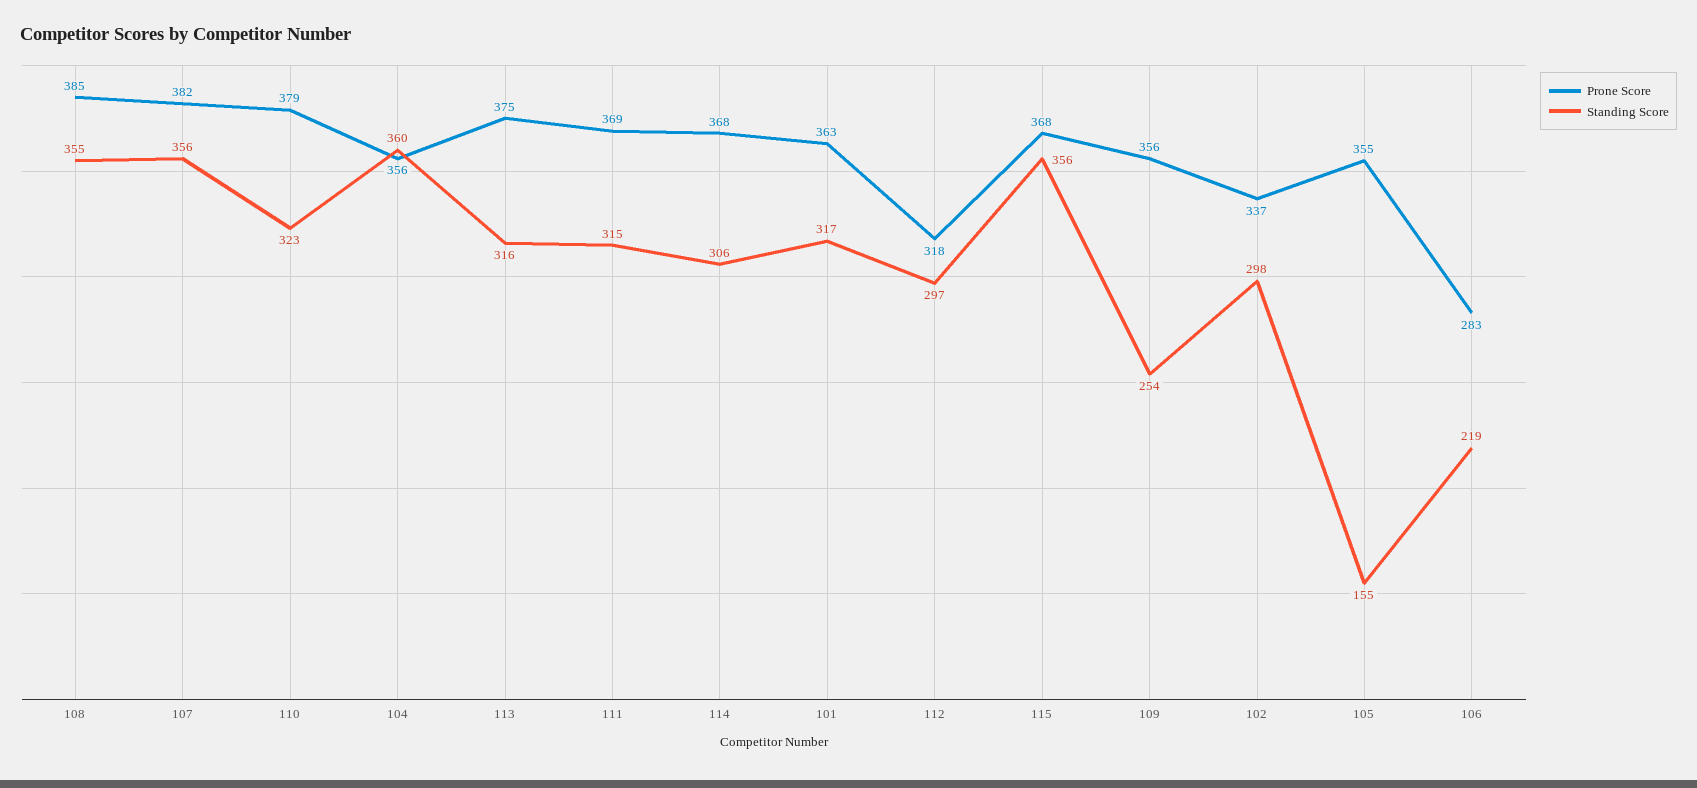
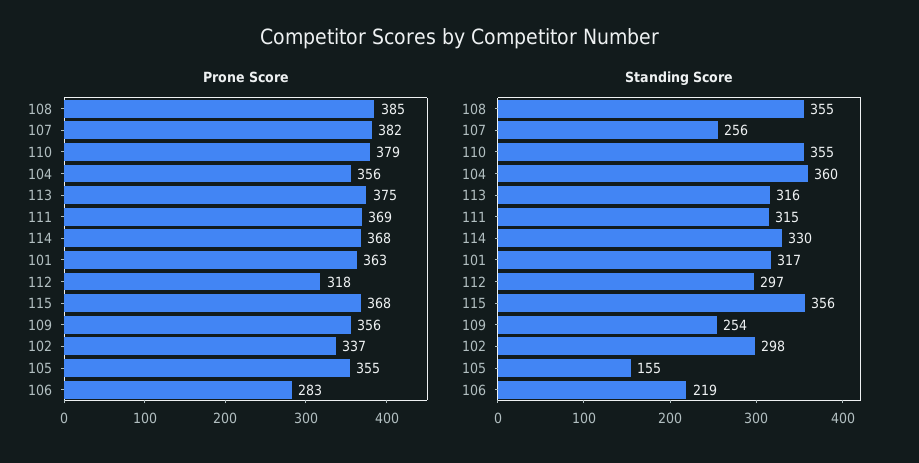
  {
    "Prone Score": {
      "108": 385,
      "107": 382,
      "110": 379,
      "104": 356,
      "113": 375,
      "111": 369,
      "114": 368,
      "101": 363,
      "112": 318,
      "115": 368,
      "109": 356,
      "102": 337,
      "105": 355,
      "106": 283
    },
    "Standing Score": {
      "108": 355,
-     "107": 356,
+     "107": 256,
-     "110": 323,
+     "110": 355,
      "104": 360,
      "113": 316,
      "111": 315,
-     "114": 306,
+     "114": 330,
      "101": 317,
      "112": 297,
      "115": 356,
      "109": 254,
      "102": 298,
      "105": 155,
      "106": 219
    }
  }

